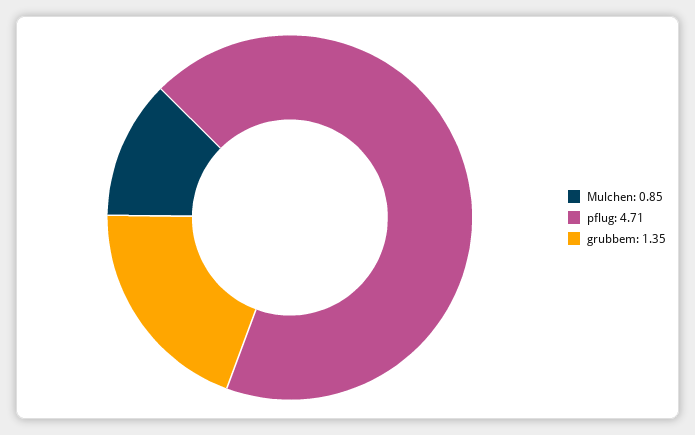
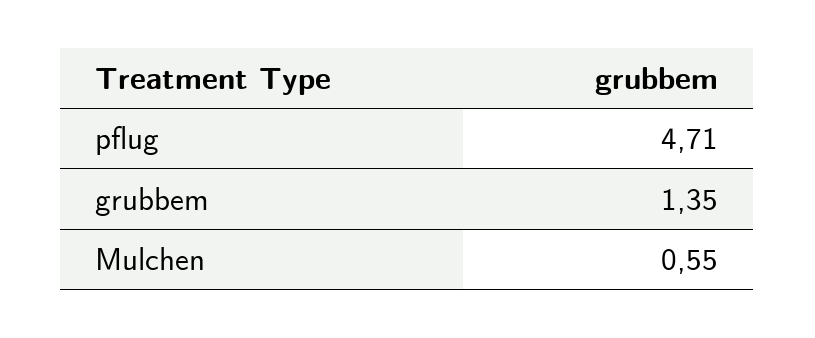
  {
-   "Mulchen": 0.85,
+   "Mulchen": 0.55,
    "pflug": 4.71,
    "grubbem": 1.35
  }

